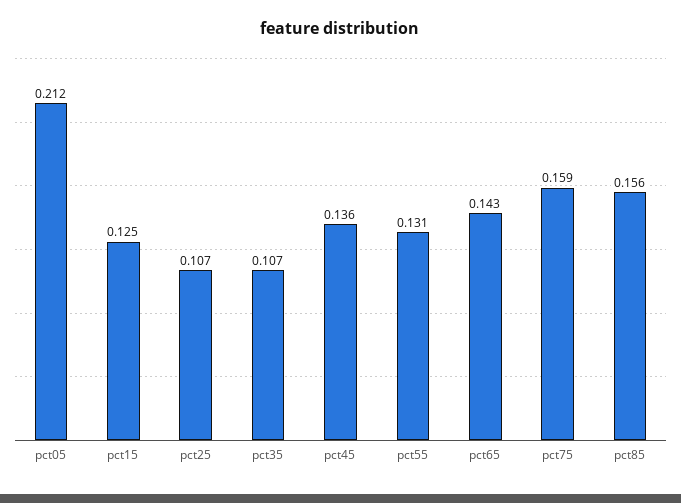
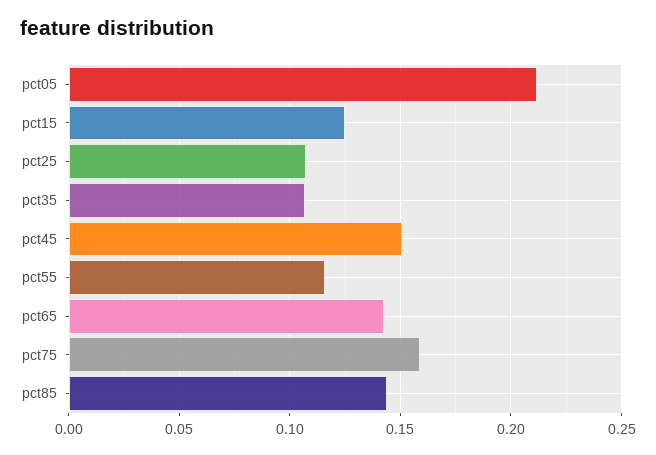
  {
    "pct05": 0.212,
    "pct15": 0.125,
    "pct25": 0.107,
    "pct35": 0.107,
-   "pct45": 0.136,
+   "pct45": 0.15,
-   "pct55": 0.131,
+   "pct55": 0.115,
    "pct65": 0.143,
    "pct75": 0.159,
-   "pct85": 0.156
+   "pct85": 0.145
  }

